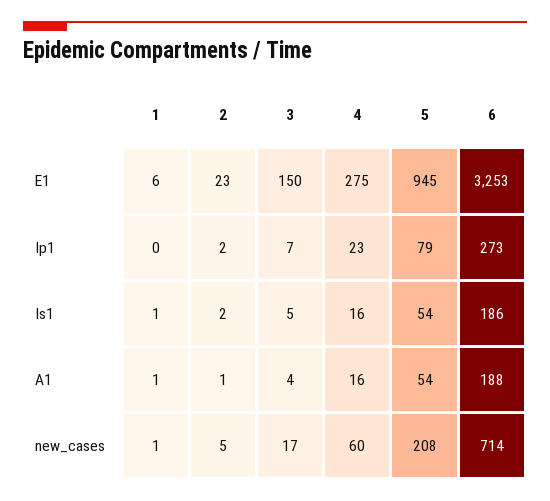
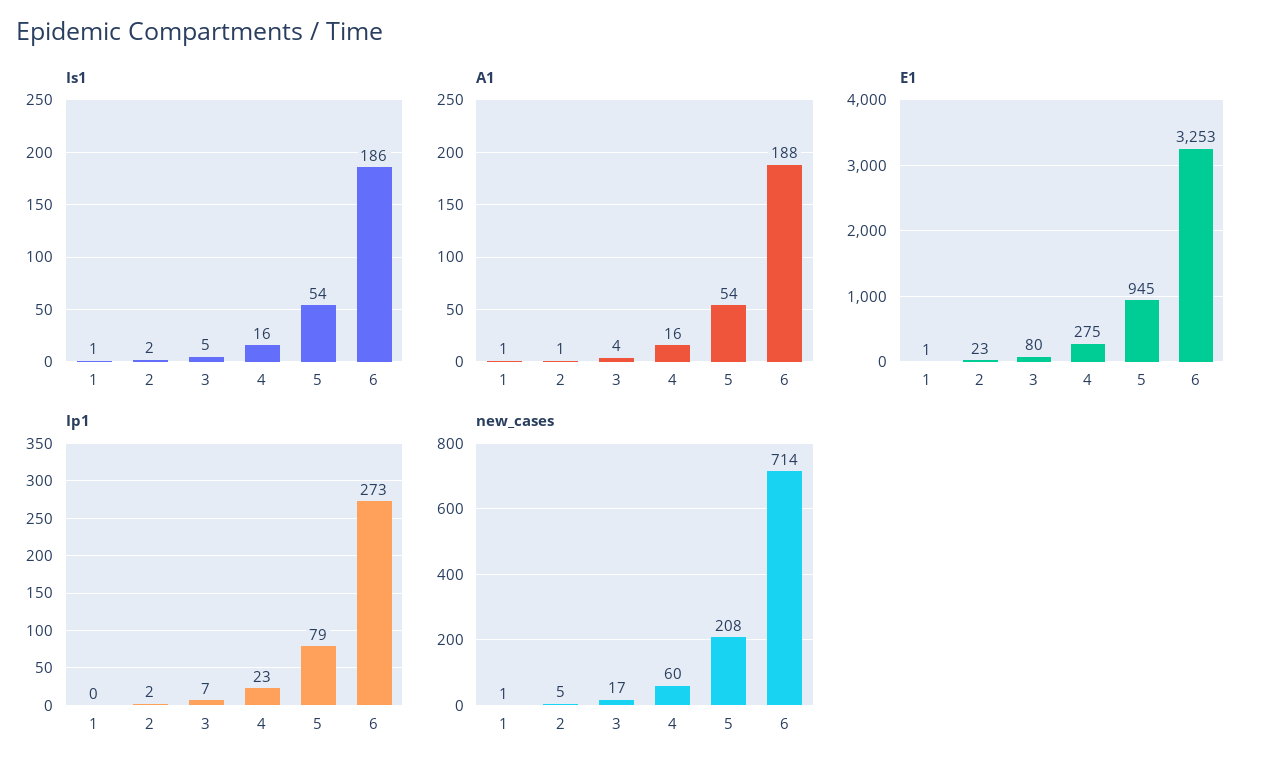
  {
    "E1": {
-     "1": 6,
+     "1": 1,
      "2": 23,
-     "3": 150,
+     "3": 80,
      "4": 275,
      "5": 945,
      "6": 3253
    },
    "Ip1": {
      "1": 0,
      "2": 2,
      "3": 7,
      "4": 23,
      "5": 79,
      "6": 273
    },
    "Is1": {
      "1": 1,
      "2": 2,
      "3": 5,
      "4": 16,
      "5": 54,
      "6": 186
    },
    "A1": {
      "1": 1,
      "2": 1,
      "3": 4,
      "4": 16,
      "5": 54,
      "6": 188
    },
    "new_cases": {
      "1": 1,
      "2": 5,
      "3": 17,
      "4": 60,
      "5": 208,
      "6": 714
    }
  }

